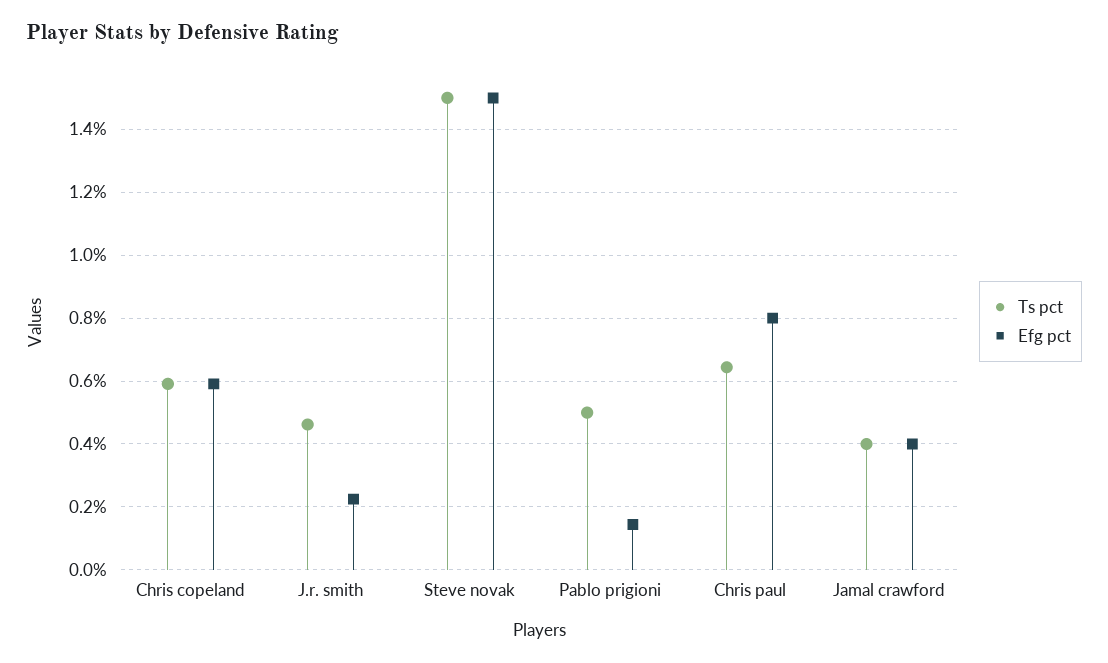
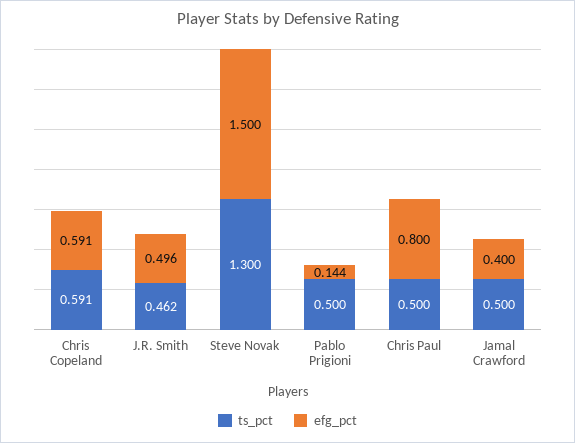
  {
    "Ts pct": {
      "Chris copeland": 0.591,
      "J.r. smith": 0.462,
-     "Steve novak": 1.5,
+     "Steve novak": 1.3,
      "Pablo prigioni": 0.5,
-     "Chris paul": 0.64,
+     "Chris paul": 0.5,
-     "Jamal crawford": 0.4
+     "Jamal crawford": 0.5
    },
    "Efg pct": {
      "Chris copeland": 0.591,
-     "J.r. smith": 0.22,
+     "J.r. smith": 0.496,
      "Steve novak": 1.5,
      "Pablo prigioni": 0.144,
      "Chris paul": 0.8,
      "Jamal crawford": 0.4
    }
  }

